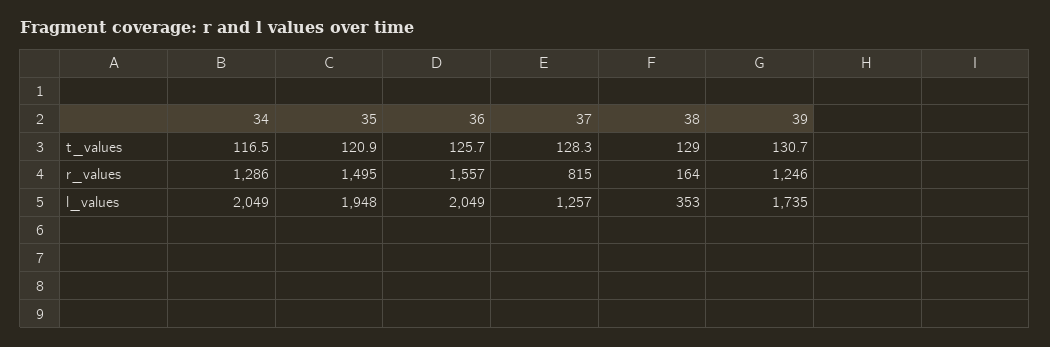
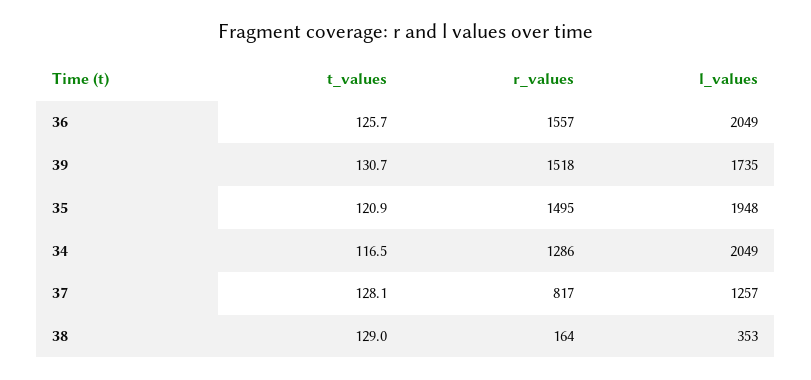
  {
    "34": {
      "t_values": 116.5,
      "r_values": 1286,
      "l_values": 2049
    },
    "35": {
      "t_values": 120.9,
      "r_values": 1495,
      "l_values": 1948
    },
    "36": {
      "t_values": 125.7,
      "r_values": 1557,
      "l_values": 2049
    },
    "37": {
-     "t_values": 128.3,
+     "t_values": 128.1,
-     "r_values": 815,
+     "r_values": 817,
      "l_values": 1257
    },
    "38": {
      "t_values": 129,
      "r_values": 164,
      "l_values": 353
    },
    "39": {
      "t_values": 130.7,
-     "r_values": 1246,
+     "r_values": 1518,
      "l_values": 1735
    }
  }

